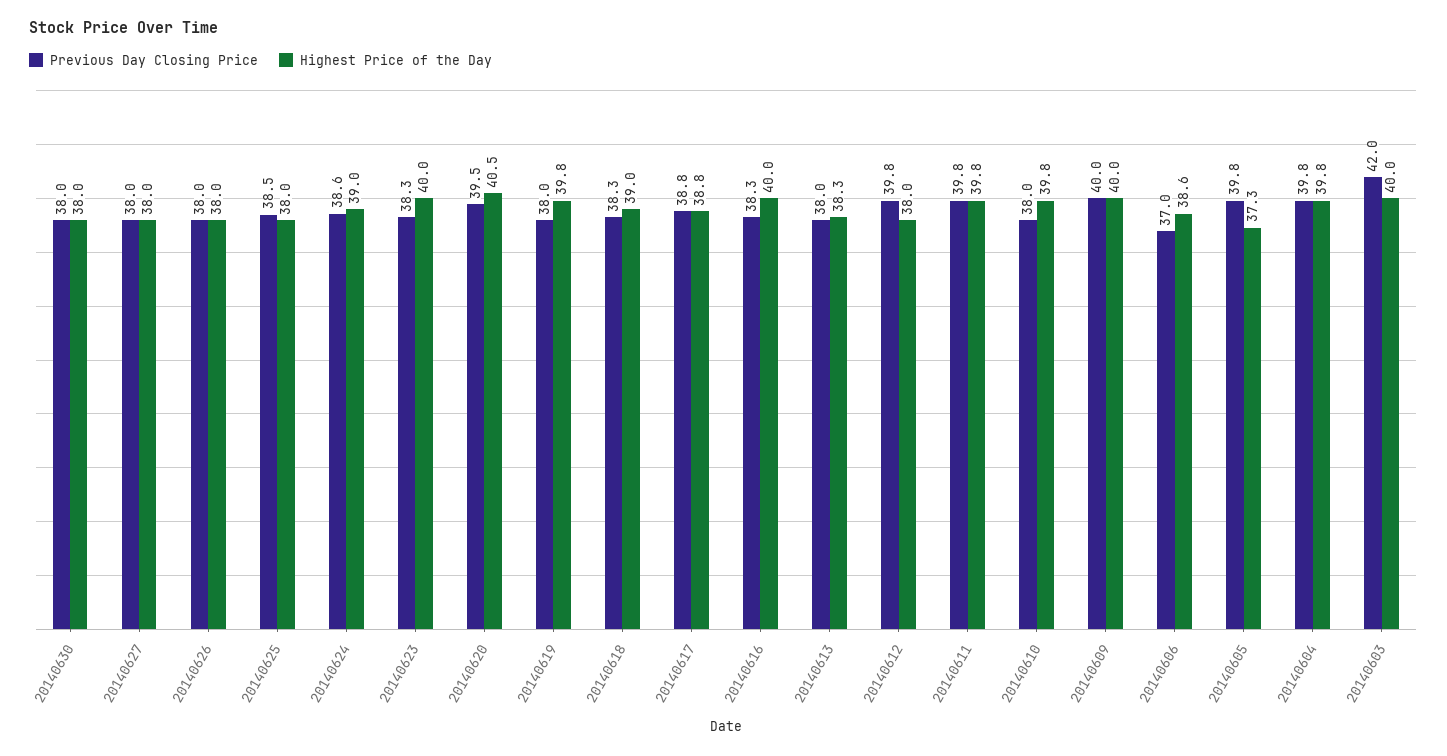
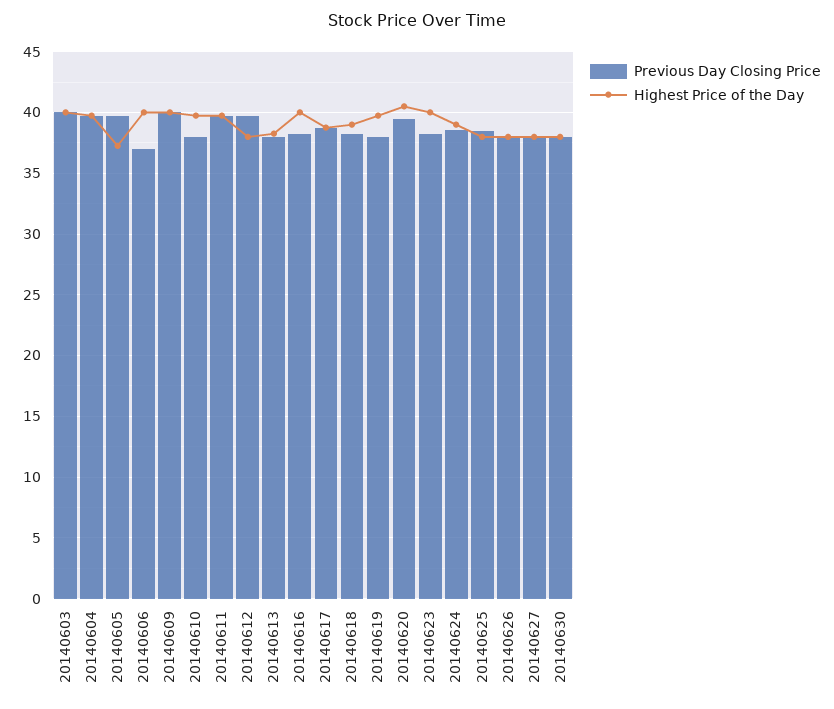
  {
    "Previous Day Closing Price": {
      "20140630": 38,
      "20140627": 38,
      "20140626": 38,
      "20140625": 38.5,
      "20140624": 38.6,
      "20140623": 38.3,
      "20140620": 39.5,
      "20140619": 38,
      "20140618": 38.3,
      "20140617": 38.8,
      "20140616": 38.3,
      "20140613": 38,
      "20140612": 39.8,
      "20140611": 39.8,
      "20140610": 38,
      "20140609": 40,
      "20140606": 37,
      "20140605": 39.8,
      "20140604": 39.8,
-     "20140603": 42
+     "20140603": 40
    },
    "Highest Price of the Day": {
      "20140630": 38,
      "20140627": 38,
      "20140626": 38,
      "20140625": 38,
      "20140624": 39,
      "20140623": 40,
      "20140620": 40.5,
      "20140619": 39.8,
      "20140618": 39,
      "20140617": 38.8,
      "20140616": 40,
      "20140613": 38.3,
      "20140612": 38,
      "20140611": 39.8,
      "20140610": 39.8,
      "20140609": 40,
-     "20140606": 38.6,
+     "20140606": 40,
      "20140605": 37.3,
      "20140604": 39.8,
      "20140603": 40
    }
  }

